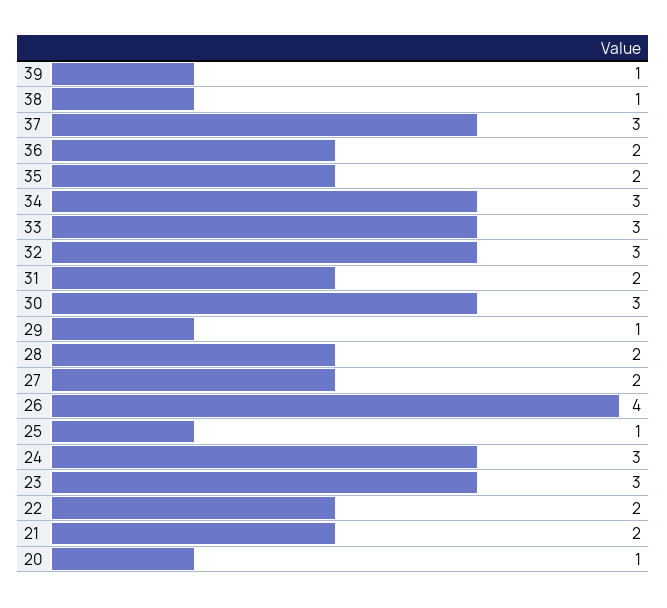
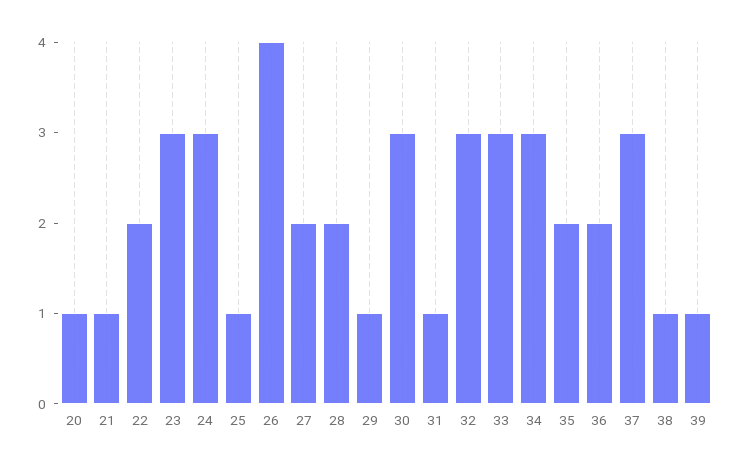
  {
    "39": 1,
    "38": 1,
    "37": 3,
    "36": 2,
    "35": 2,
    "34": 3,
    "33": 3,
    "32": 3,
-   "31": 2,
+   "31": 1,
    "30": 3,
    "29": 1,
    "28": 2,
    "27": 2,
    "26": 4,
    "25": 1,
    "24": 3,
    "23": 3,
    "22": 2,
-   "21": 2,
+   "21": 1,
    "20": 1
  }

